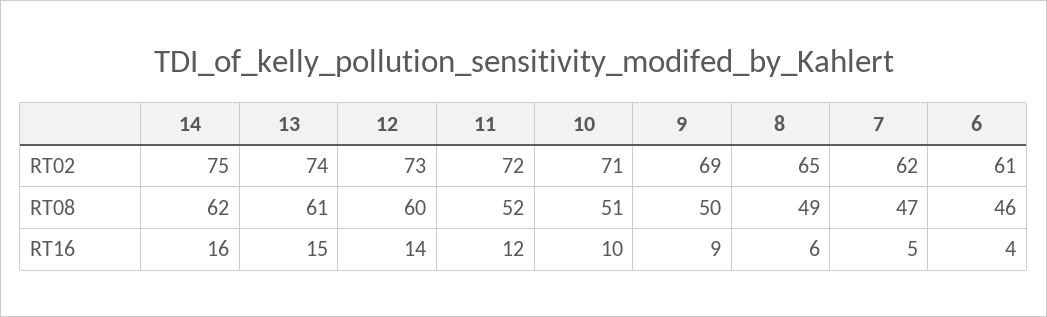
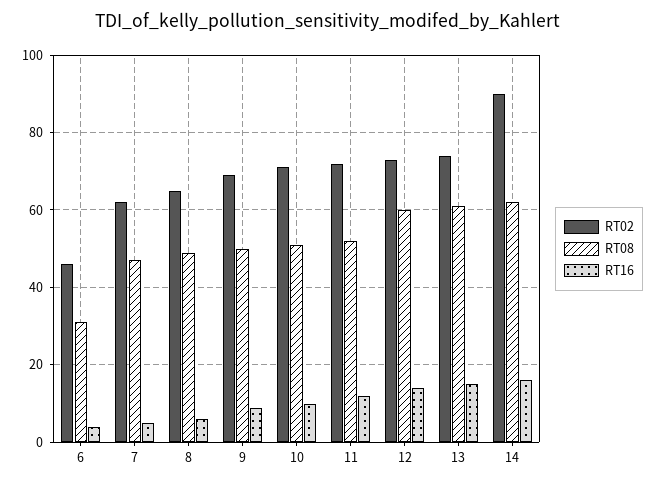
  {
    "RT02": {
-     "14": 75,
+     "14": 90,
      "13": 74,
      "12": 73,
      "11": 72,
      "10": 71,
      "9": 69,
      "8": 65,
      "7": 62,
-     "6": 61
+     "6": 45
    },
    "RT08": {
      "14": 62,
      "13": 61,
      "12": 60,
      "11": 52,
      "10": 51,
      "9": 50,
      "8": 49,
      "7": 47,
-     "6": 46
+     "6": 30
    },
    "RT16": {
      "14": 16,
      "13": 15,
      "12": 14,
      "11": 12,
      "10": 10,
      "9": 9,
      "8": 6,
      "7": 5,
      "6": 4
    }
  }

